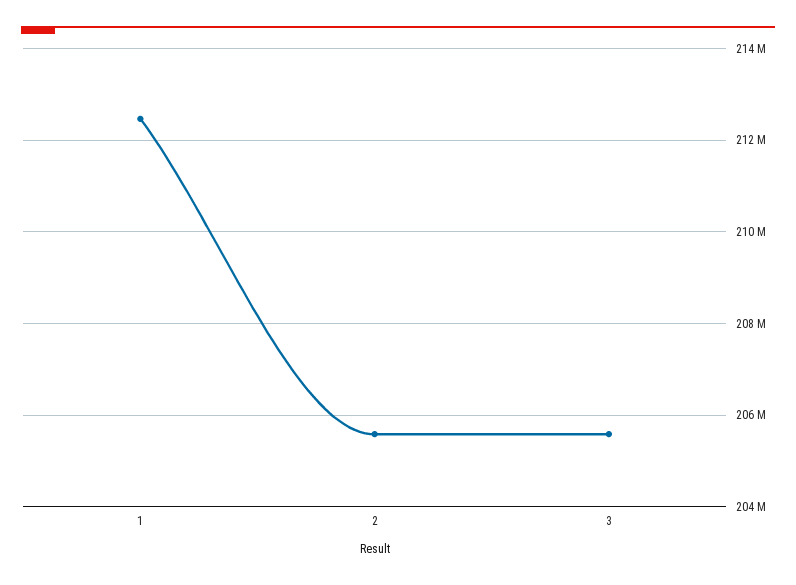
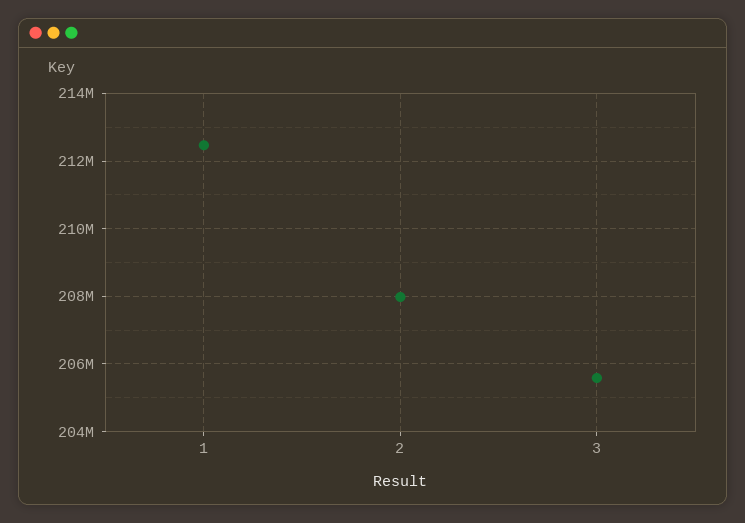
  {
    "1": 212400000,
-   "2": 205600000,
+   "2": 208000000,
    "3": 205600000
  }

